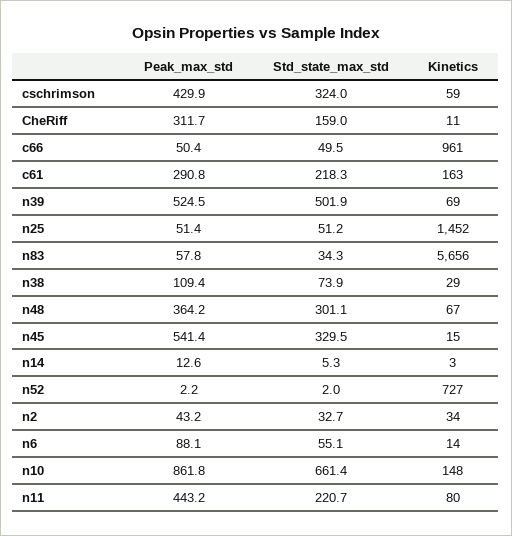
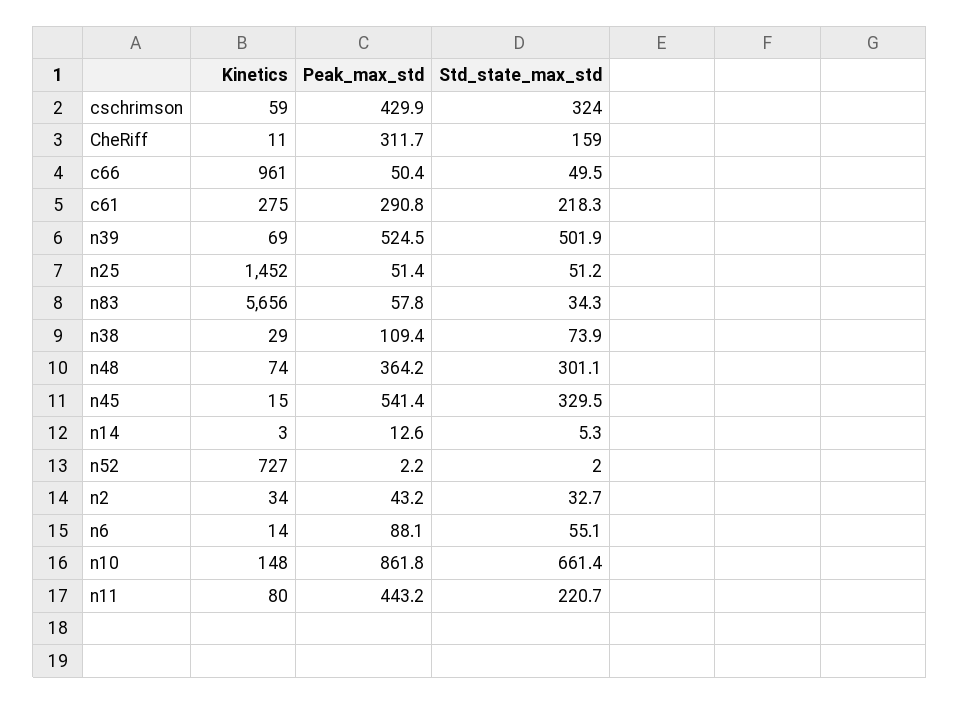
  {
    "Peak_max_std": {
      "cschrimson": 429.9,
      "CheRiff": 311.7,
      "c66": 50.4,
      "c61": 290.8,
      "n39": 524.5,
      "n25": 51.4,
      "n83": 57.8,
      "n38": 109.4,
      "n48": 364.2,
      "n45": 541.4,
      "n14": 12.6,
      "n52": 2.2,
      "n2": 43.2,
      "n6": 88.1,
      "n10": 861.8,
      "n11": 443.2
    },
    "Std_state_max_std": {
      "cschrimson": 324,
      "CheRiff": 159,
      "c66": 49.5,
      "c61": 218.3,
      "n39": 501.9,
      "n25": 51.2,
      "n83": 34.3,
      "n38": 73.9,
      "n48": 301.1,
      "n45": 329.5,
      "n14": 5.3,
      "n52": 2,
      "n2": 32.7,
      "n6": 55.1,
      "n10": 661.4,
      "n11": 220.7
    },
    "Kinetics": {
      "cschrimson": 59,
      "CheRiff": 11,
      "c66": 961,
-     "c61": 163,
+     "c61": 275,
      "n39": 69,
      "n25": 1452,
      "n83": 5656,
      "n38": 29,
-     "n48": 67,
+     "n48": 74,
      "n45": 15,
      "n14": 3,
      "n52": 727,
      "n2": 34,
      "n6": 14,
      "n10": 148,
      "n11": 80
    }
  }

